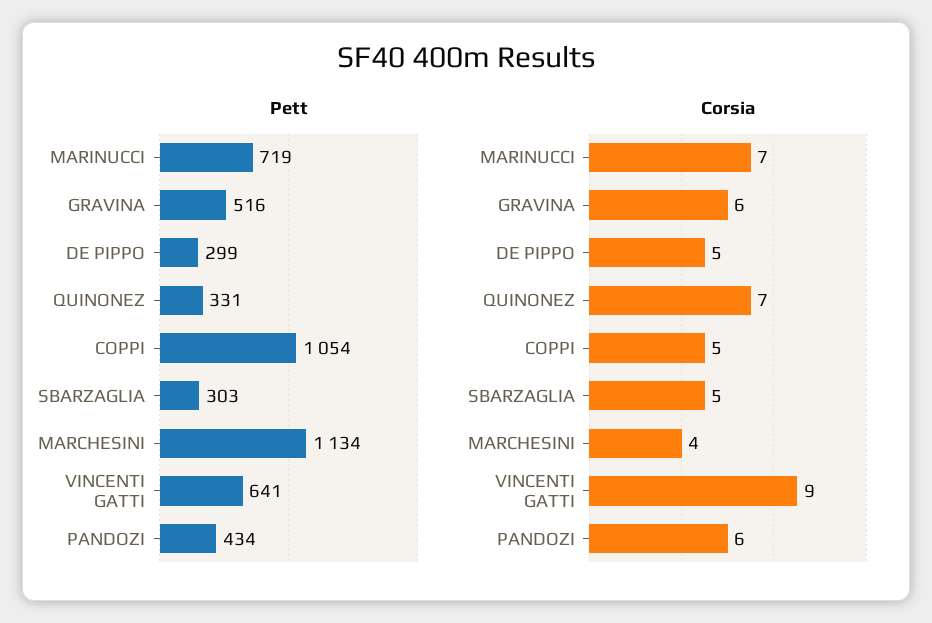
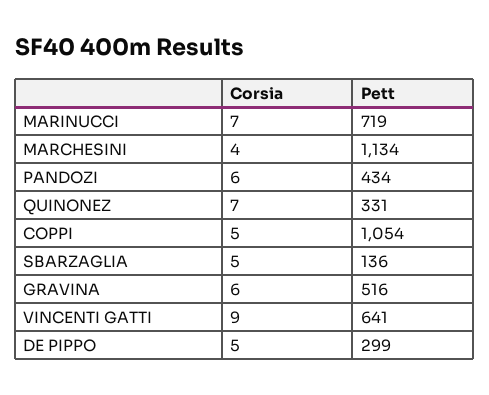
  {
    "Pett": {
      "MARINUCCI": 719,
      "GRAVINA": 516,
      "DE PIPPO": 299,
      "QUINONEZ": 331,
      "COPPI": 1054,
-     "SBARZAGLIA": 303,
+     "SBARZAGLIA": 136,
      "MARCHESINI": 1134,
      "VINCENTI GATTI": 641,
      "PANDOZI": 434
    },
    "Corsia": {
      "MARINUCCI": 7,
      "GRAVINA": 6,
      "DE PIPPO": 5,
      "QUINONEZ": 7,
      "COPPI": 5,
      "SBARZAGLIA": 5,
      "MARCHESINI": 4,
      "VINCENTI GATTI": 9,
      "PANDOZI": 6
    }
  }

